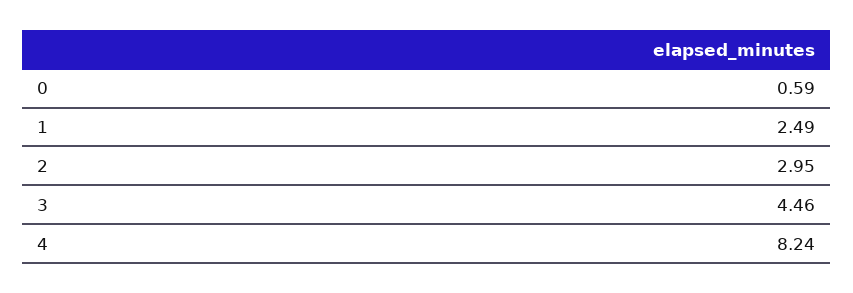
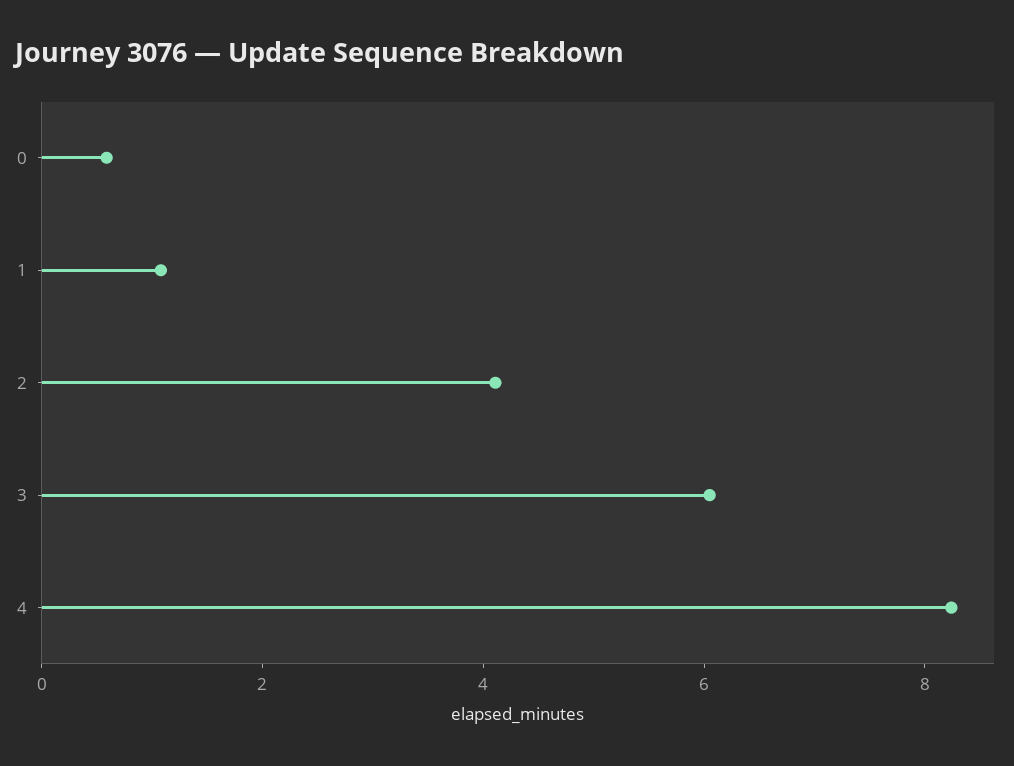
  {
    "0": 0.59,
-   "1": 2.49,
+   "1": 1,
-   "2": 2.95,
+   "2": 4,
-   "3": 4.46,
+   "3": 6,
    "4": 8.24
  }

